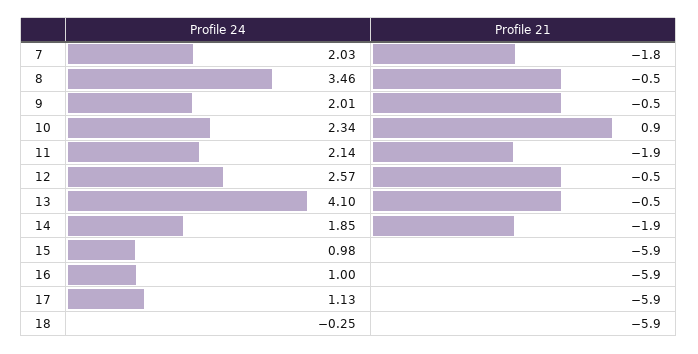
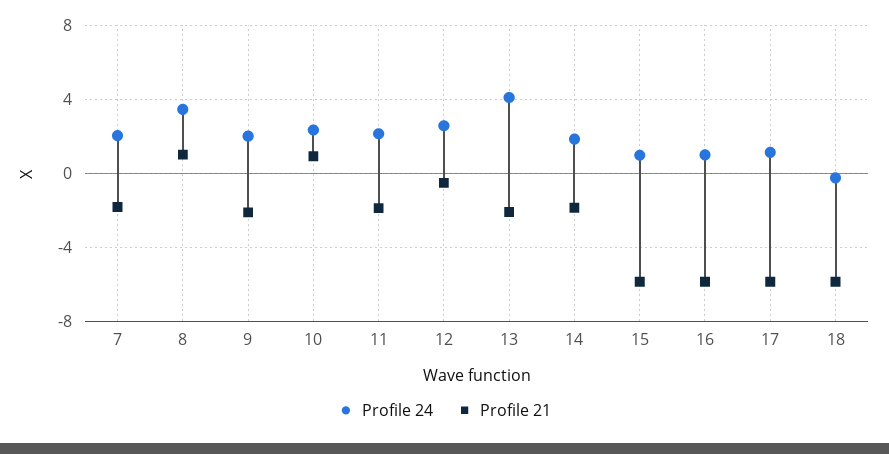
  {
    "Profile 24": {
      "7": 2.03,
      "8": 3.46,
      "9": 2.01,
      "10": 2.34,
      "11": 2.14,
      "12": 2.57,
      "13": 4.1,
      "14": 1.85,
      "15": 0.98,
      "16": 1,
      "17": 1.13,
      "18": -0.25
    },
    "Profile 21": {
      "7": -1.8,
-     "8": -0.5,
+     "8": 1,
-     "9": -0.5,
+     "9": -2,
      "10": 0.9,
      "11": -1.9,
      "12": -0.5,
-     "13": -0.5,
+     "13": -2,
      "14": -1.9,
      "15": -5.9,
      "16": -5.9,
      "17": -5.9,
      "18": -5.9
    }
  }

